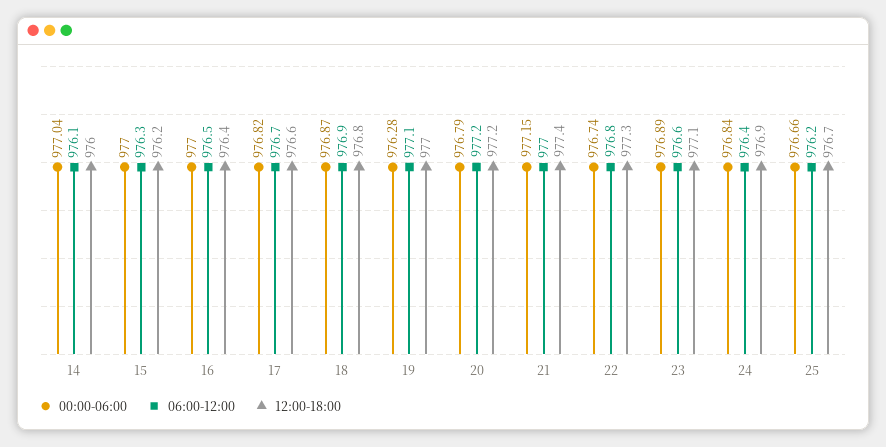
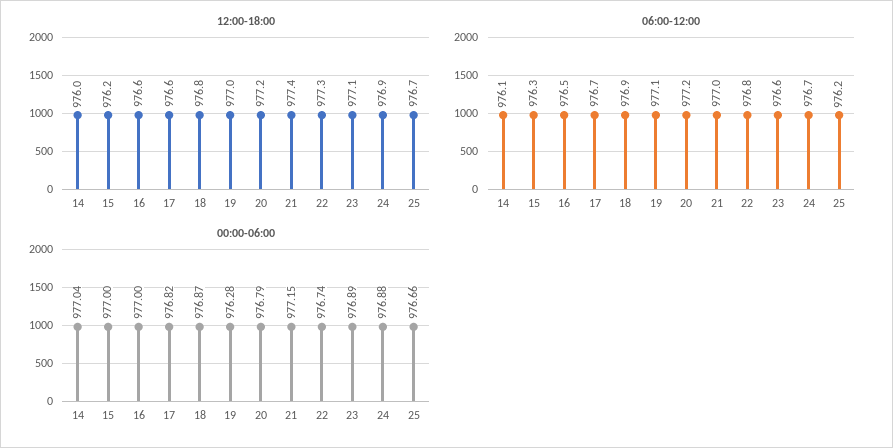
  {
    "00:00-06:00": {
      "14": 977.04,
      "15": 977,
      "16": 977,
      "17": 976.82,
      "18": 976.87,
      "19": 976.28,
      "20": 976.79,
      "21": 977.15,
      "22": 976.74,
      "23": 976.89,
-     "24": 976.84,
+     "24": 976.88,
      "25": 976.66
    },
    "06:00-12:00": {
      "14": 976.1,
      "15": 976.3,
      "16": 976.5,
      "17": 976.7,
      "18": 976.9,
      "19": 977.1,
      "20": 977.2,
      "21": 977,
      "22": 976.8,
      "23": 976.6,
-     "24": 976.4,
+     "24": 976.7,
      "25": 976.2
    },
    "12:00-18:00": {
      "14": 976,
      "15": 976.2,
-     "16": 976.4,
+     "16": 976.6,
      "17": 976.6,
      "18": 976.8,
      "19": 977,
      "20": 977.2,
      "21": 977.4,
      "22": 977.3,
      "23": 977.1,
      "24": 976.9,
      "25": 976.7
    }
  }

